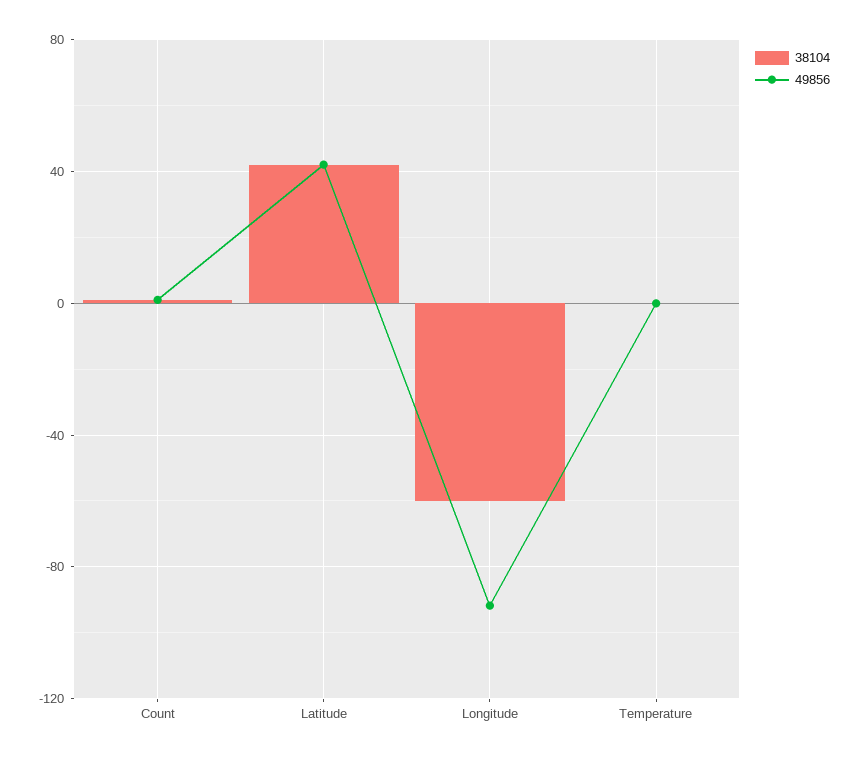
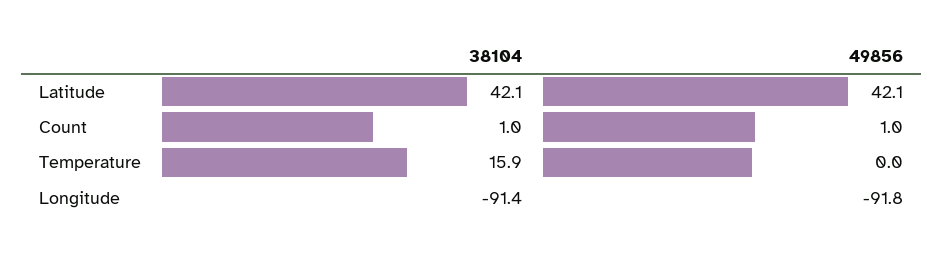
  {
    "38104": {
      "Count": 1,
      "Latitude": 42.1,
-     "Longitude": -60,
+     "Longitude": -91.4,
-     "Temperature": 0
+     "Temperature": 15.9
    },
    "49856": {
      "Count": 1,
      "Latitude": 42.1,
      "Longitude": -91.8,
      "Temperature": 0
    }
  }

